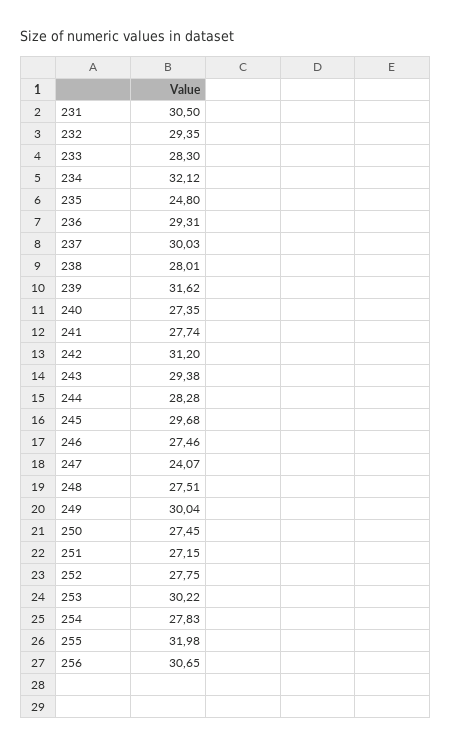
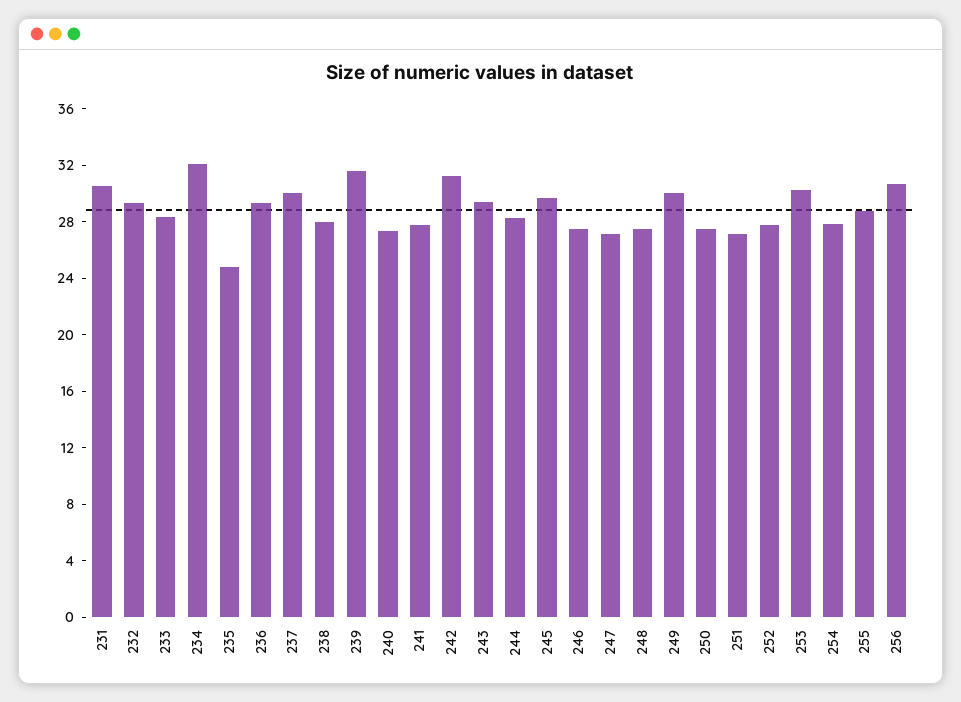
  {
    "231": 30.5,
    "232": 29.35,
    "233": 28.3,
    "234": 32.12,
    "235": 24.8,
    "236": 29.31,
    "237": 30.03,
    "238": 28.01,
    "239": 31.62,
    "240": 27.35,
    "241": 27.74,
    "242": 31.2,
    "243": 29.38,
    "244": 28.28,
    "245": 29.68,
    "246": 27.46,
-   "247": 24.07,
+   "247": 27,
    "248": 27.51,
    "249": 30.04,
    "250": 27.45,
    "251": 27.15,
    "252": 27.75,
    "253": 30.22,
    "254": 27.83,
-   "255": 31.98,
+   "255": 29,
    "256": 30.65
  }

